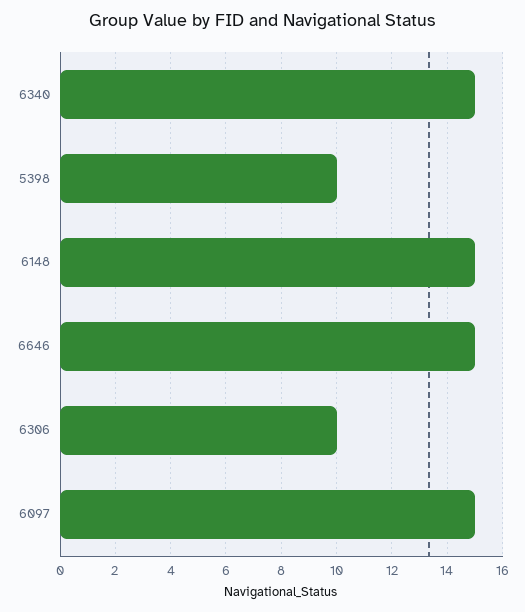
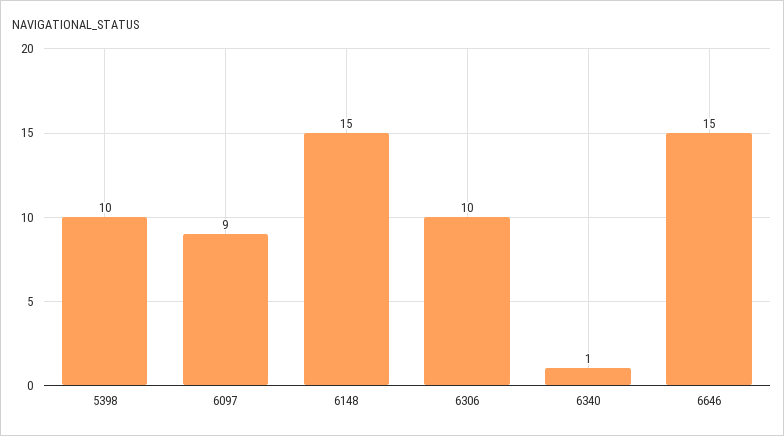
  {
-   "6340": 15,
+   "6340": 1,
    "5398": 10,
    "6148": 15,
    "6646": 15,
    "6306": 10,
-   "6097": 15
+   "6097": 9
  }

